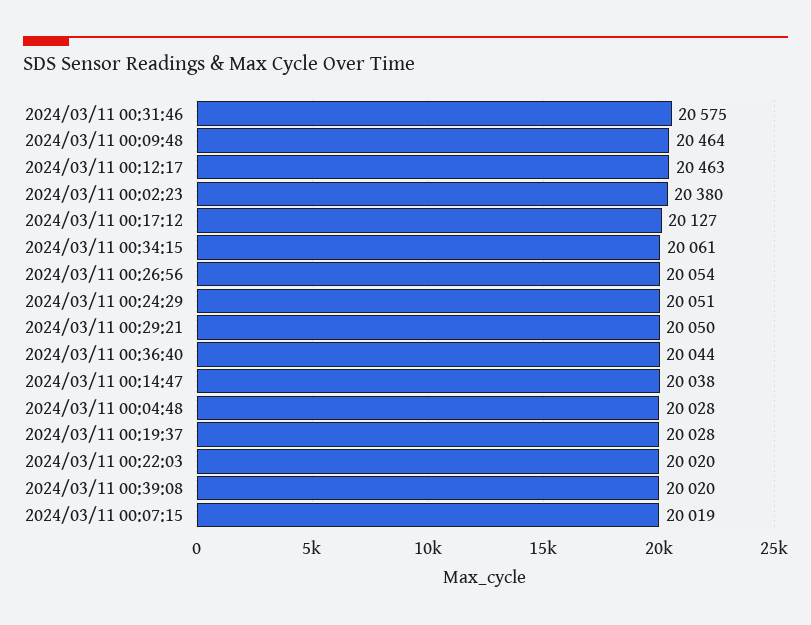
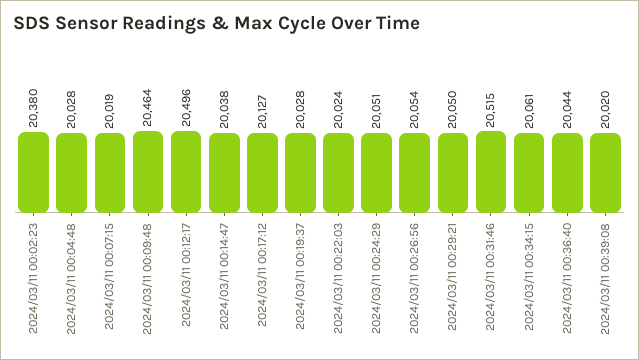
  {
-   "2024/03/11 00:31:46": 20575,
+   "2024/03/11 00:31:46": 20515,
    "2024/03/11 00:09:48": 20464,
-   "2024/03/11 00:12:17": 20463,
+   "2024/03/11 00:12:17": 20496,
    "2024/03/11 00:02:23": 20380,
    "2024/03/11 00:17:12": 20127,
    "2024/03/11 00:34:15": 20061,
    "2024/03/11 00:26:56": 20054,
    "2024/03/11 00:24:29": 20051,
    "2024/03/11 00:29:21": 20050,
    "2024/03/11 00:36:40": 20044,
    "2024/03/11 00:14:47": 20038,
    "2024/03/11 00:04:48": 20028,
    "2024/03/11 00:19:37": 20028,
-   "2024/03/11 00:22:03": 20020,
+   "2024/03/11 00:22:03": 20024,
    "2024/03/11 00:39:08": 20020,
    "2024/03/11 00:07:15": 20019
  }

